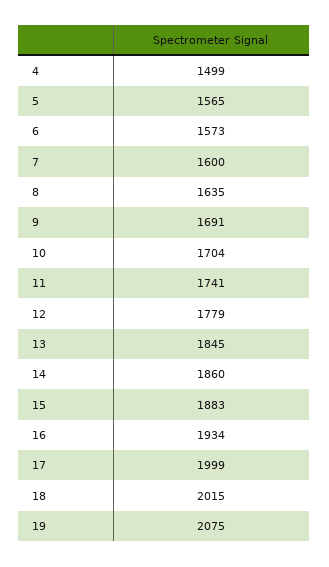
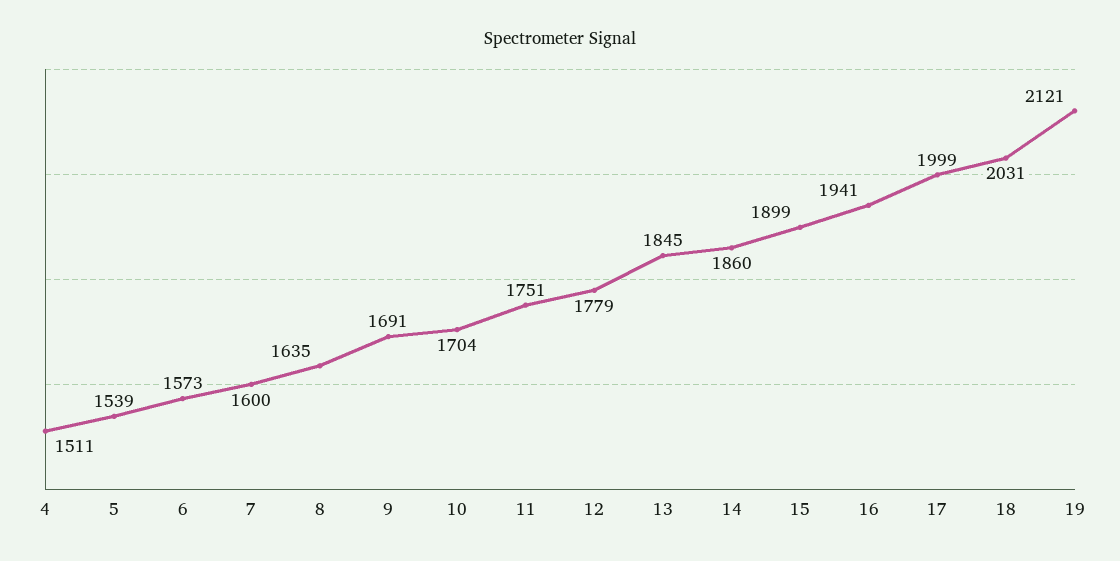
  {
-   "4": 1499,
+   "4": 1511,
-   "5": 1565,
+   "5": 1539,
    "6": 1573,
    "7": 1600,
    "8": 1635,
    "9": 1691,
    "10": 1704,
-   "11": 1741,
+   "11": 1751,
    "12": 1779,
    "13": 1845,
    "14": 1860,
-   "15": 1883,
+   "15": 1899,
-   "16": 1934,
+   "16": 1941,
    "17": 1999,
-   "18": 2015,
+   "18": 2031,
-   "19": 2075
+   "19": 2121
  }

